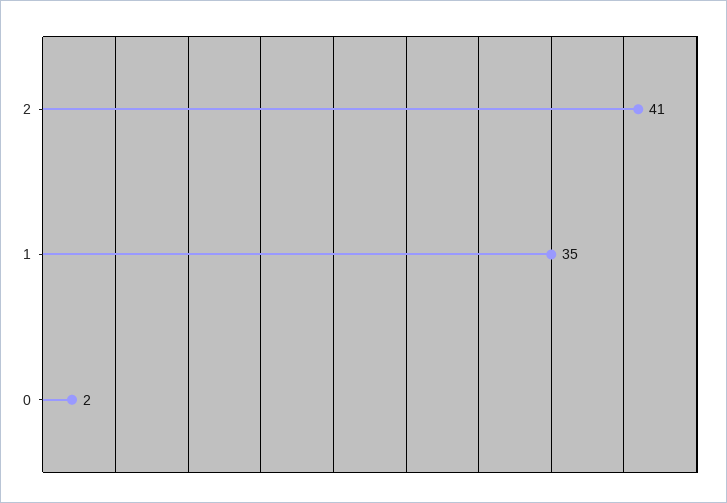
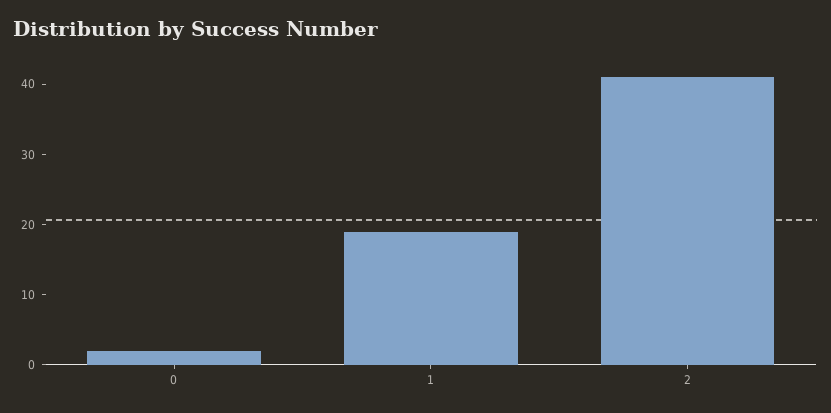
  {
    "2": 41,
-   "1": 35,
+   "1": 20,
    "0": 2
  }

